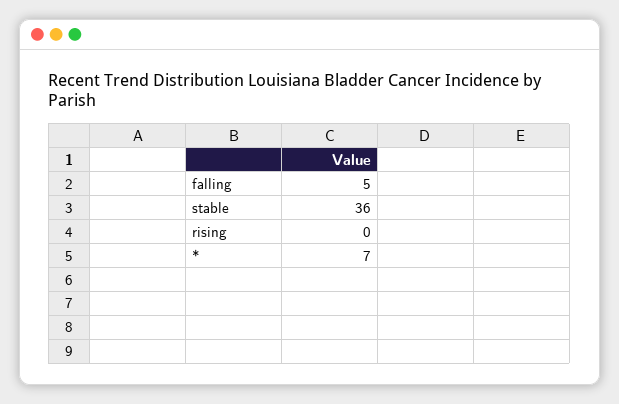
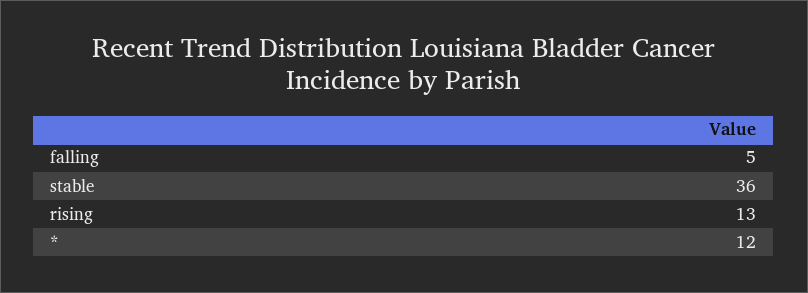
  {
    "falling": 5,
    "stable": 36,
-   "rising": 0,
+   "rising": 13,
-   "*": 7
+   "*": 12
  }

